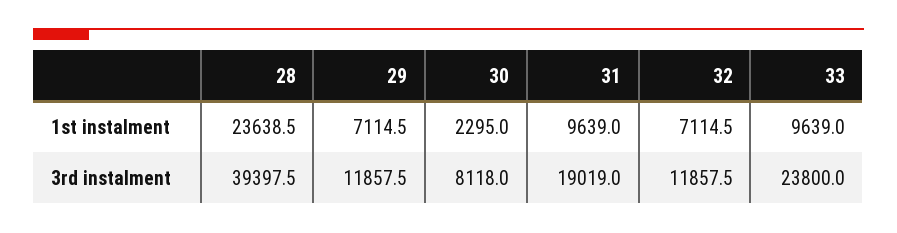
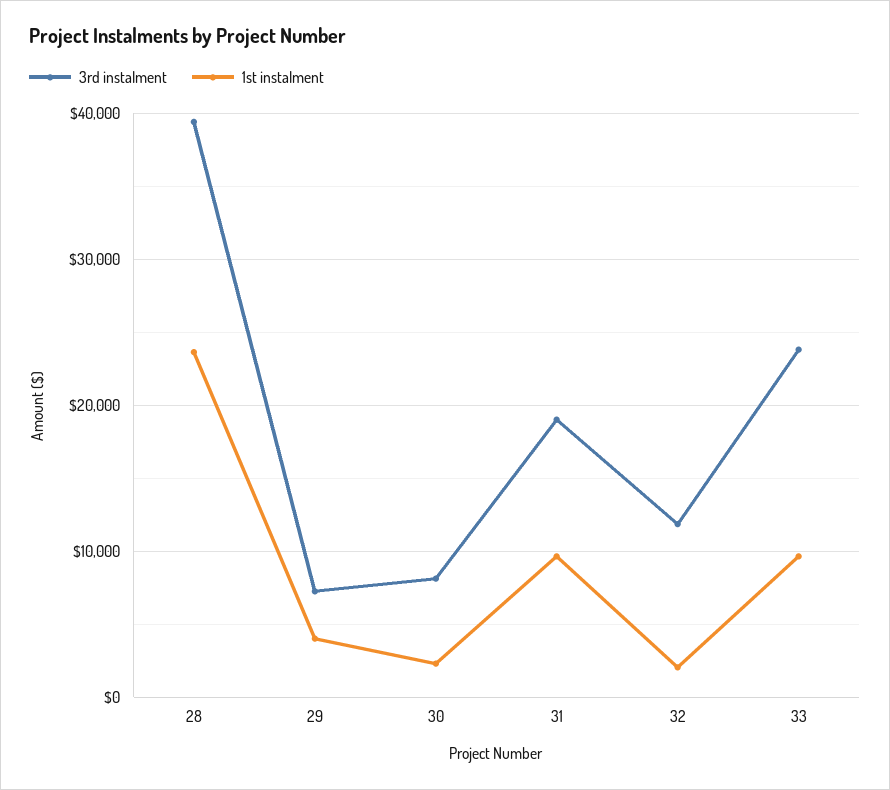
  {
    "1st instalment": {
      "28": 23638.5,
-     "29": 7114.5,
+     "29": 4000,
      "30": 2295,
      "31": 9639,
-     "32": 7114.5,
+     "32": 2000,
      "33": 9639
    },
    "3rd instalment": {
      "28": 39397.5,
-     "29": 11857.5,
+     "29": 7000,
      "30": 8118,
      "31": 19019,
      "32": 11857.5,
      "33": 23800
    }
  }

